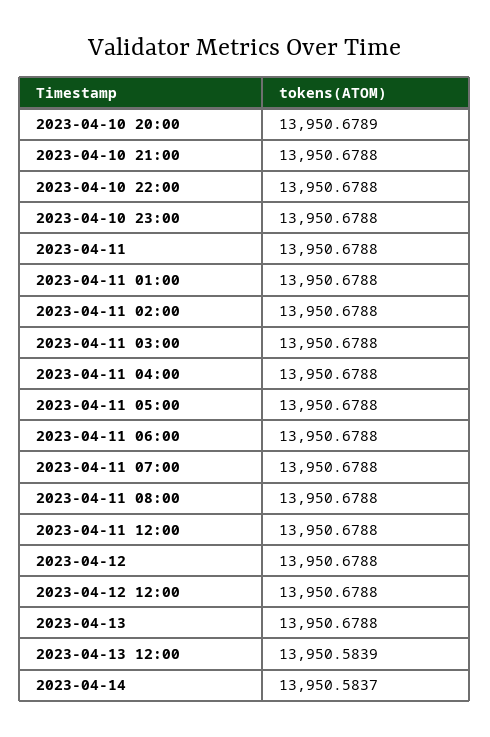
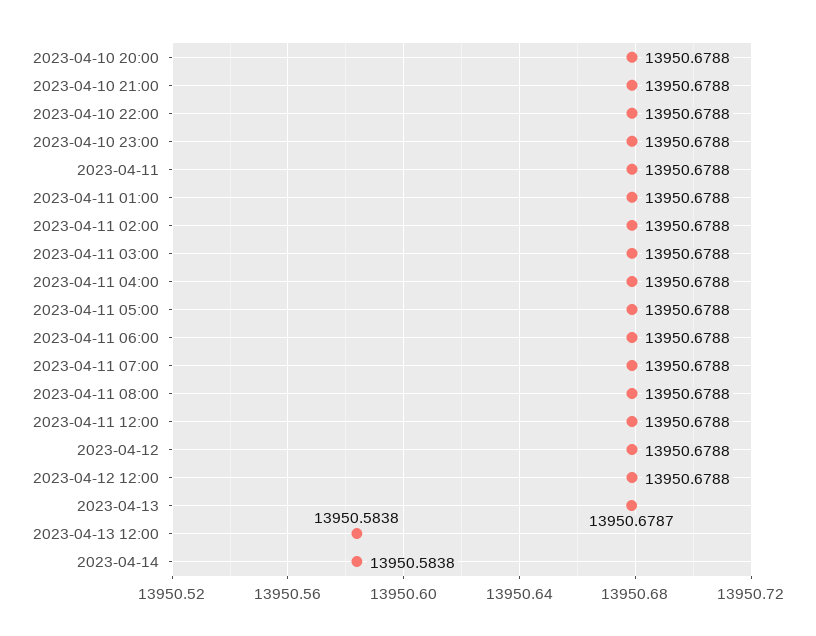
  {
-   "2023-04-10 20:00": 13950.6789,
+   "2023-04-10 20:00": 13950.6788,
    "2023-04-10 21:00": 13950.6788,
    "2023-04-10 22:00": 13950.6788,
    "2023-04-10 23:00": 13950.6788,
    "2023-04-11": 13950.6788,
    "2023-04-11 01:00": 13950.6788,
    "2023-04-11 02:00": 13950.6788,
    "2023-04-11 03:00": 13950.6788,
    "2023-04-11 04:00": 13950.6788,
    "2023-04-11 05:00": 13950.6788,
    "2023-04-11 06:00": 13950.6788,
    "2023-04-11 07:00": 13950.6788,
    "2023-04-11 08:00": 13950.6788,
    "2023-04-11 12:00": 13950.6788,
    "2023-04-12": 13950.6788,
    "2023-04-12 12:00": 13950.6788,
-   "2023-04-13": 13950.6788,
+   "2023-04-13": 13950.6787,
-   "2023-04-13 12:00": 13950.5839,
+   "2023-04-13 12:00": 13950.5838,
-   "2023-04-14": 13950.5837
+   "2023-04-14": 13950.5838
  }

